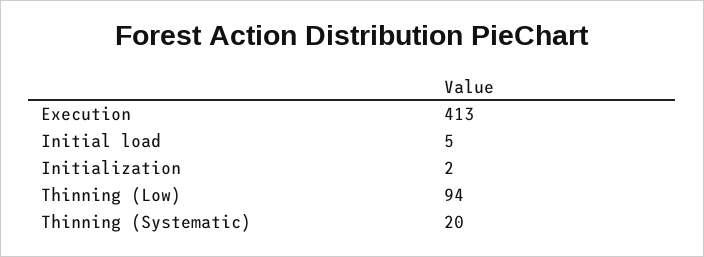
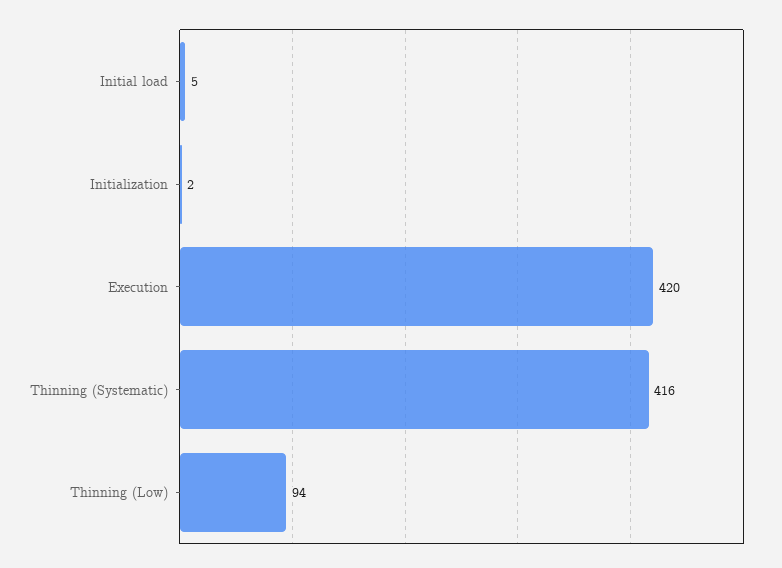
  {
-   "Execution": 413,
+   "Execution": 420,
    "Initial load": 5,
    "Initialization": 2,
    "Thinning (Low)": 94,
-   "Thinning (Systematic)": 20
+   "Thinning (Systematic)": 416
  }

